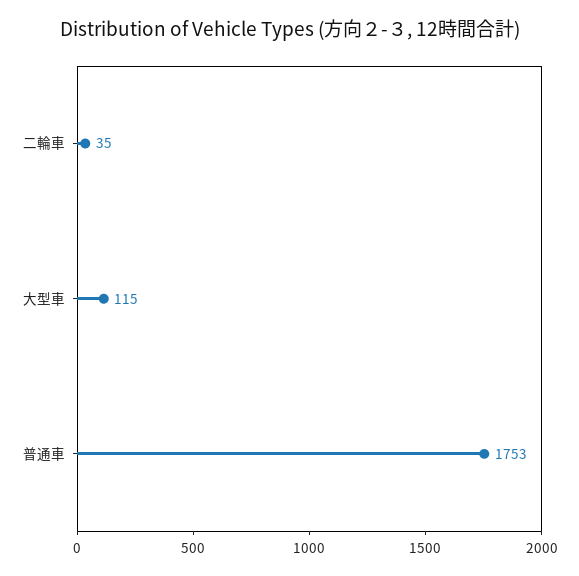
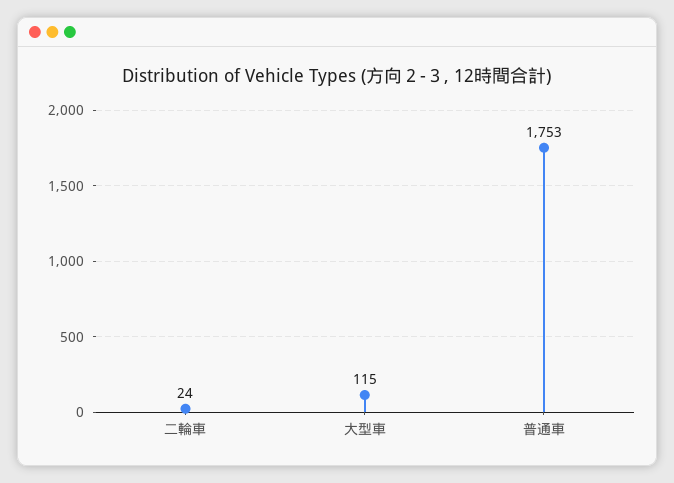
  {
-   "二輪車": 35,
+   "二輪車": 24,
    "大型車": 115,
    "普通車": 1753
  }

